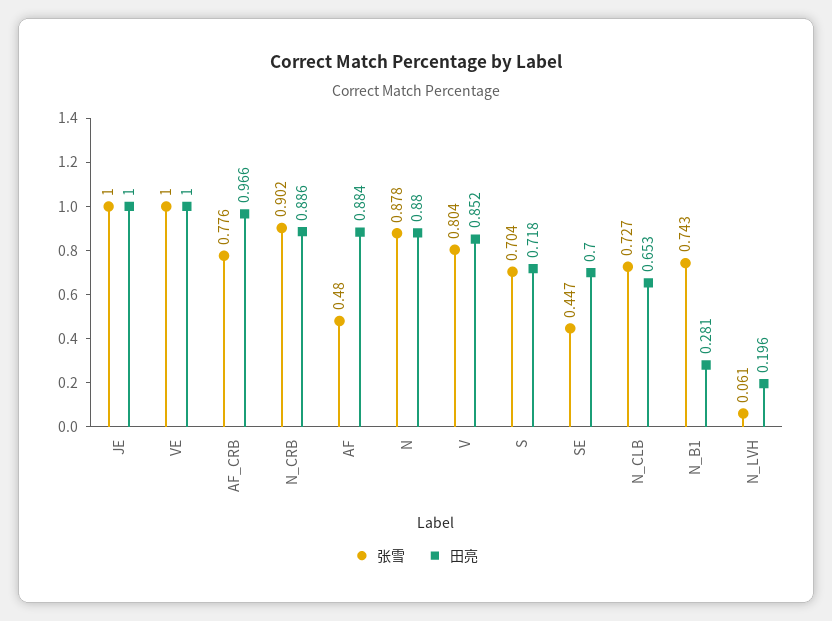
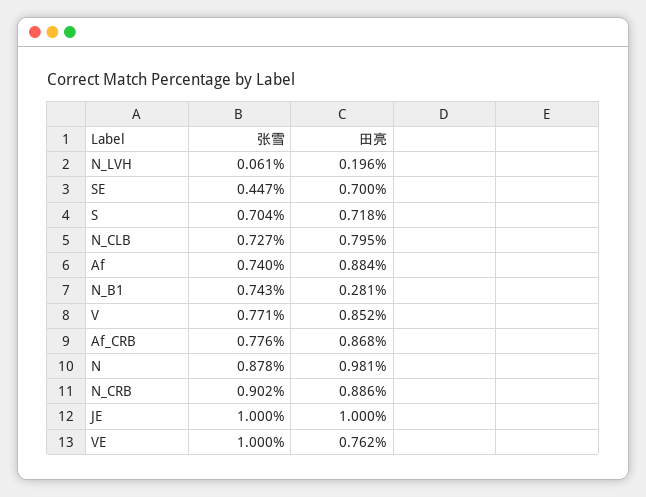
  {
    "张雪": {
      "JE": 1,
      "VE": 1,
      "AF_CRB": 0.776,
      "N_CRB": 0.902,
-     "AF": 0.48,
+     "AF": 0.74,
      "N": 0.878,
-     "V": 0.804,
+     "V": 0.771,
      "S": 0.704,
      "SE": 0.447,
      "N_CLB": 0.727,
      "N_B1": 0.743,
      "N_LVH": 0.061
    },
    "田亮": {
      "JE": 1,
-     "VE": 1,
+     "VE": 0.762,
-     "AF_CRB": 0.966,
+     "AF_CRB": 0.868,
      "N_CRB": 0.886,
      "AF": 0.884,
-     "N": 0.88,
+     "N": 0.981,
      "V": 0.852,
      "S": 0.718,
      "SE": 0.7,
-     "N_CLB": 0.653,
+     "N_CLB": 0.795,
      "N_B1": 0.281,
      "N_LVH": 0.196
    }
  }

